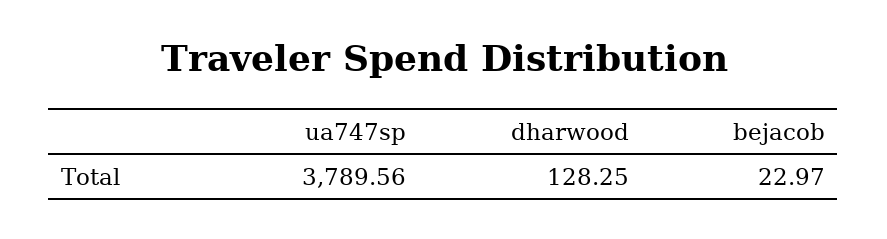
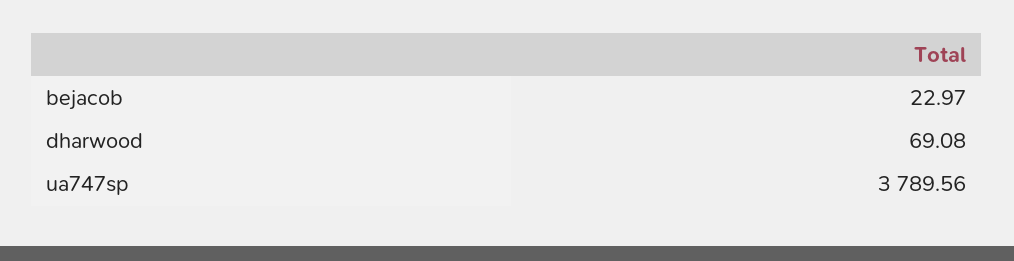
  {
    "ua747sp": 3789.56,
-   "dharwood": 128.25,
+   "dharwood": 69.08,
    "bejacob": 22.97
  }

